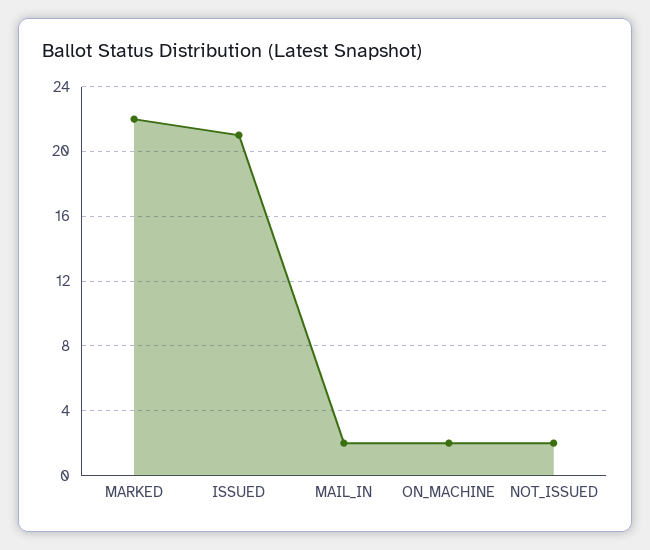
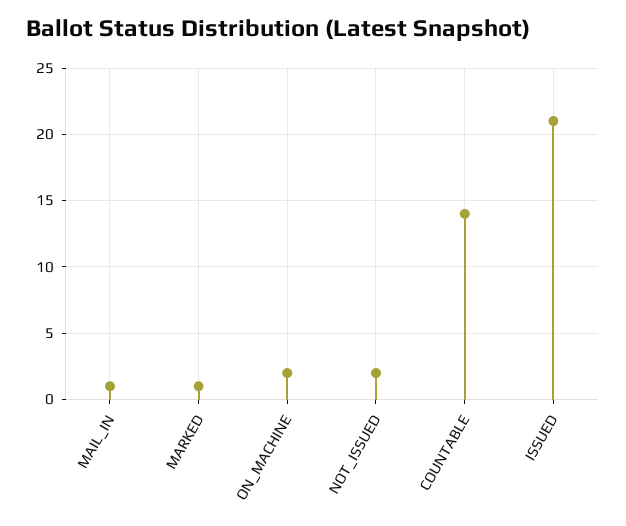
  {
-   "MARKED": 22,
+   "MARKED": 1,
    "ISSUED": 21,
-   "MAIL_IN": 2,
+   "MAIL_IN": 1,
    "ON_MACHINE": 2,
-   "NOT_ISSUED": 2
+   "NOT_ISSUED": 2,
+   "COUNTABLE": 14
  }

